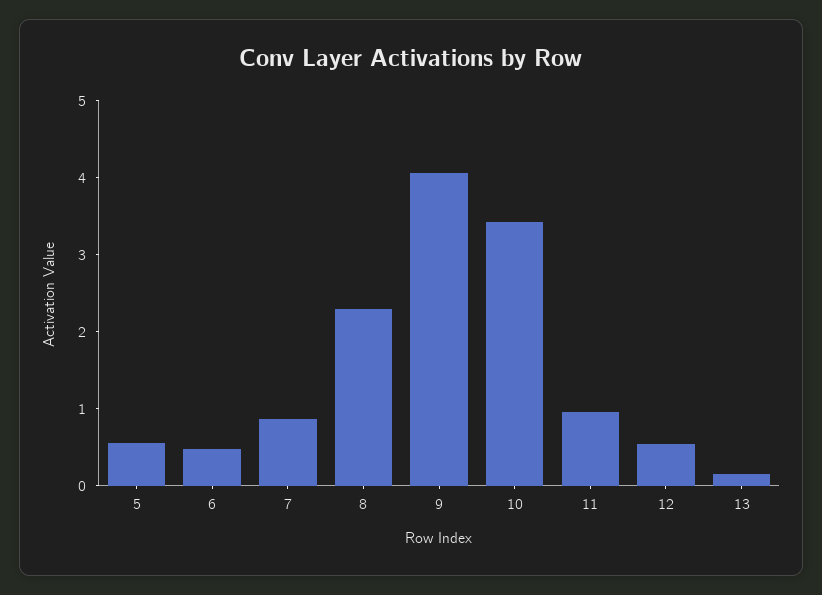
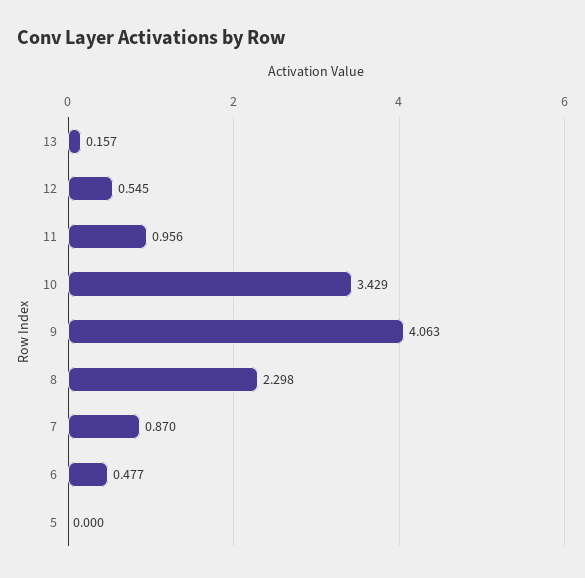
  {
-   "5": 0.6,
+   "5": 0,
    "6": 0.477,
    "7": 0.87,
    "8": 2.298,
    "9": 4.063,
    "10": 3.429,
    "11": 0.956,
    "12": 0.545,
    "13": 0.157
  }

